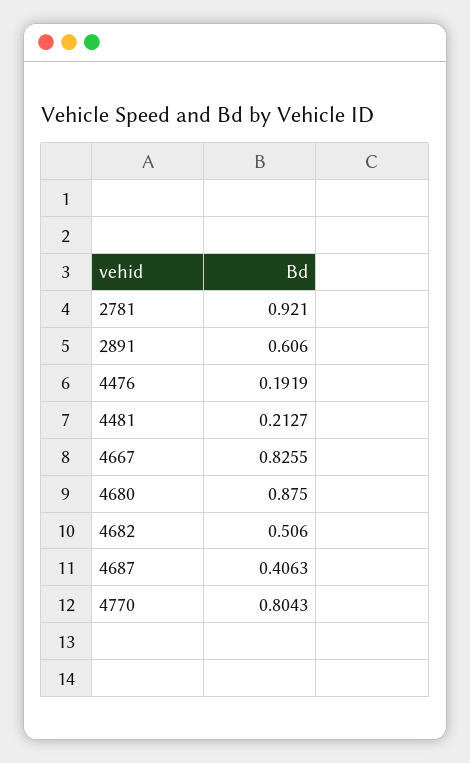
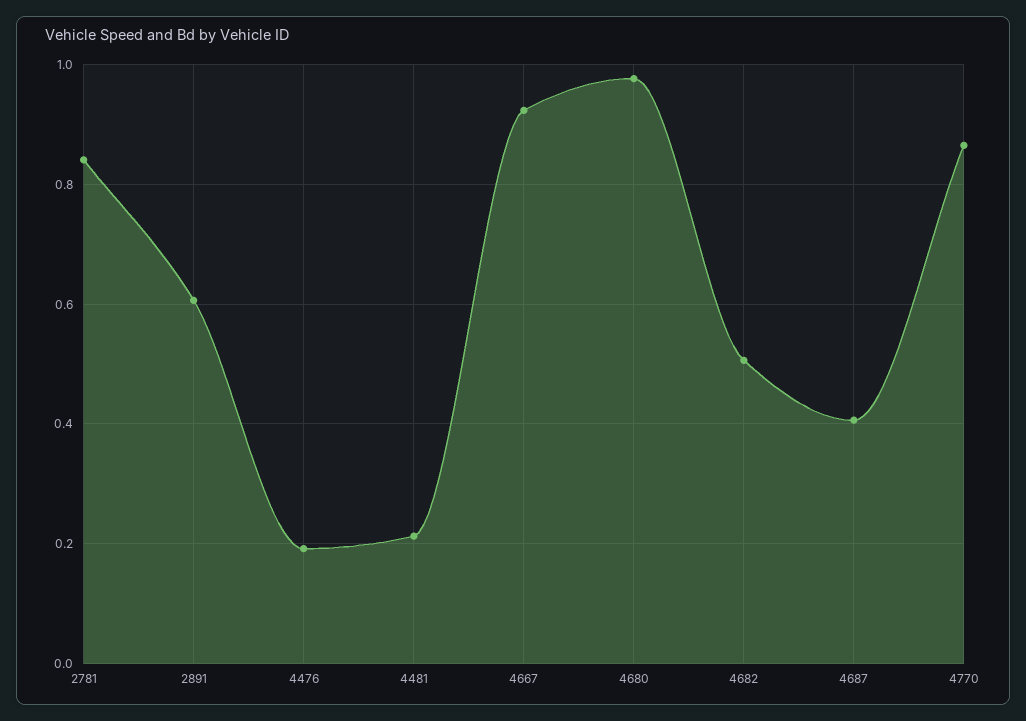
  {
-   "2781": 0.921,
+   "2781": 0.84,
    "2891": 0.606,
    "4476": 0.1919,
    "4481": 0.2127,
-   "4667": 0.8255,
+   "4667": 0.92,
-   "4680": 0.875,
+   "4680": 0.98,
    "4682": 0.506,
    "4687": 0.4063,
-   "4770": 0.8043
+   "4770": 0.86
  }

